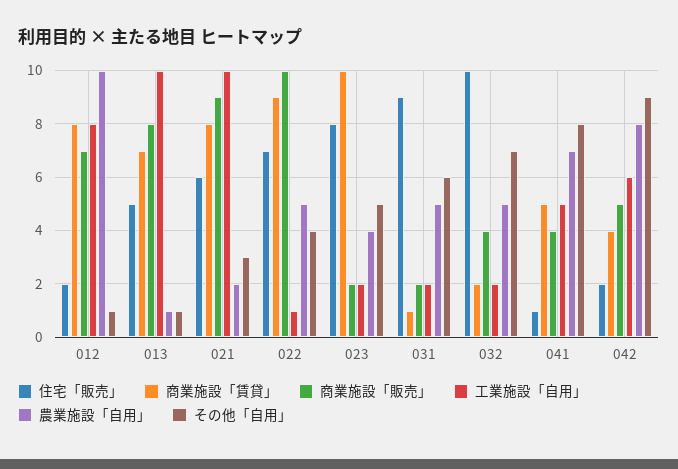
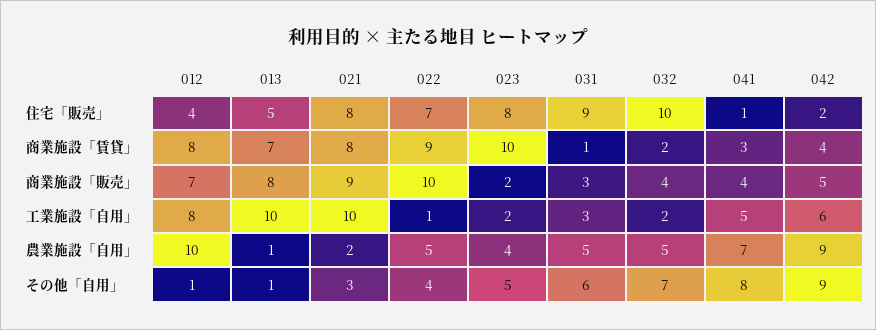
  {
    "住宅「販売」": {
-     "012": 2,
+     "012": 4,
      "013": 5,
-     "021": 6,
+     "021": 8,
      "022": 7,
      "023": 8,
      "031": 9,
      "032": 10,
      "041": 1,
      "042": 2
    },
    "商業施設「賃貸」": {
      "012": 8,
      "013": 7,
      "021": 8,
      "022": 9,
      "023": 10,
      "031": 1,
      "032": 2,
-     "041": 5,
+     "041": 3,
      "042": 4
    },
    "商業施設「販売」": {
      "012": 7,
      "013": 8,
      "021": 9,
      "022": 10,
      "023": 2,
-     "031": 2,
+     "031": 3,
      "032": 4,
      "041": 4,
      "042": 5
    },
    "工業施設「自用」": {
      "012": 8,
      "013": 10,
      "021": 10,
      "022": 1,
      "023": 2,
-     "031": 2,
+     "031": 3,
      "032": 2,
      "041": 5,
      "042": 6
    },
    "農業施設「自用」": {
      "012": 10,
      "013": 1,
      "021": 2,
      "022": 5,
      "023": 4,
      "031": 5,
      "032": 5,
      "041": 7,
-     "042": 8
+     "042": 9
    },
    "その他「自用」": {
      "012": 1,
      "013": 1,
      "021": 3,
      "022": 4,
      "023": 5,
      "031": 6,
      "032": 7,
      "041": 8,
      "042": 9
    }
  }

